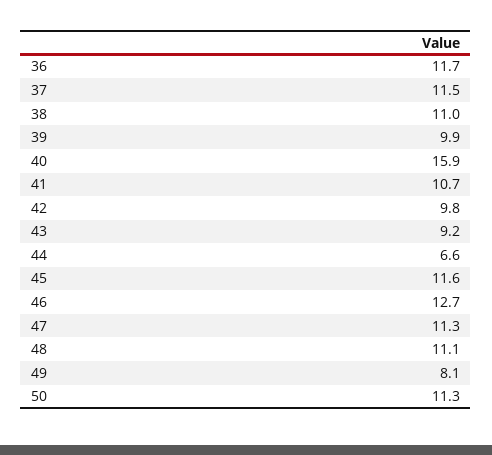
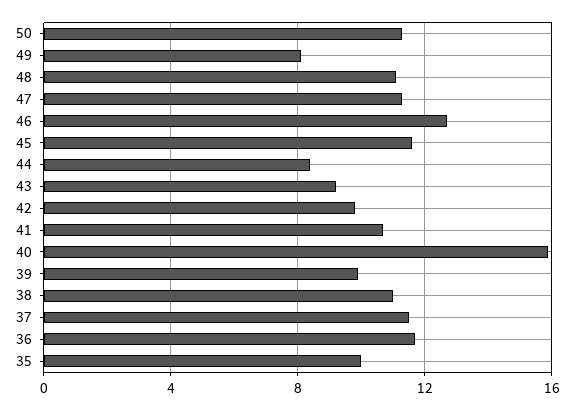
  {
    "36": 11.7,
    "37": 11.5,
    "38": 11,
    "39": 9.9,
    "40": 15.9,
    "41": 10.7,
    "42": 9.8,
    "43": 9.2,
-   "44": 6.6,
+   "44": 8.5,
    "45": 11.6,
    "46": 12.7,
    "47": 11.3,
    "48": 11.1,
    "49": 8.1,
-   "50": 11.3
+   "50": 11.3,
+   "35": 10
  }

